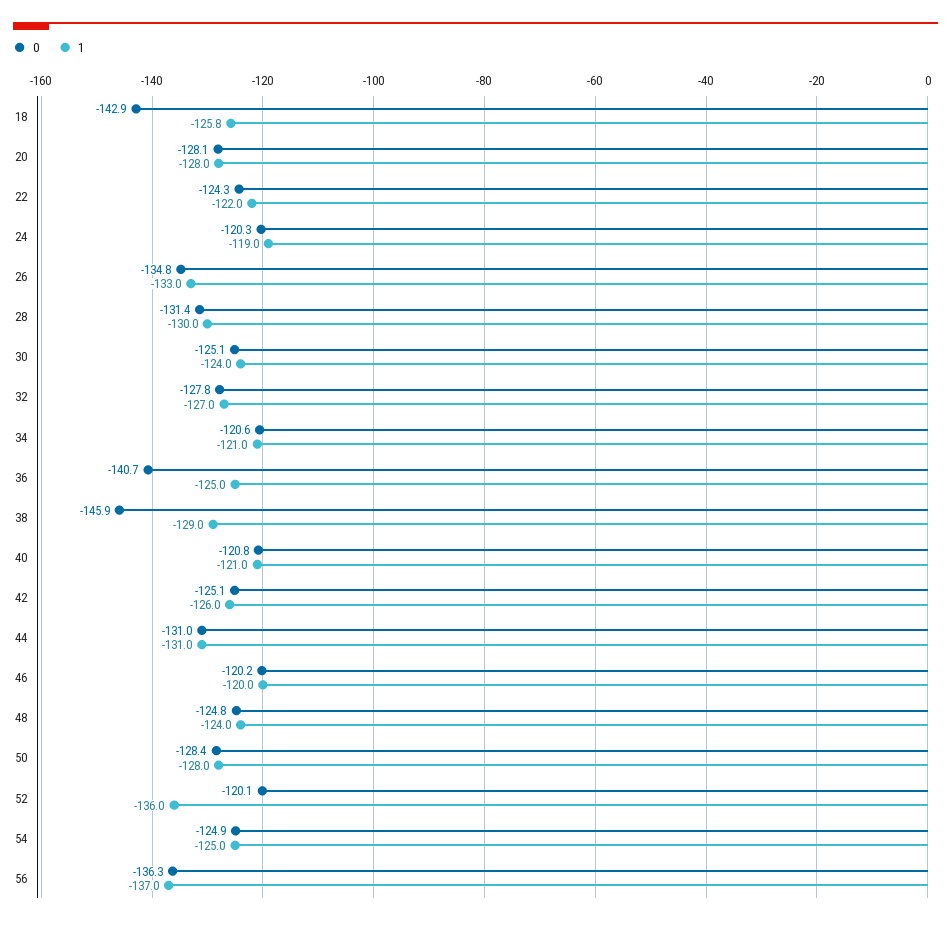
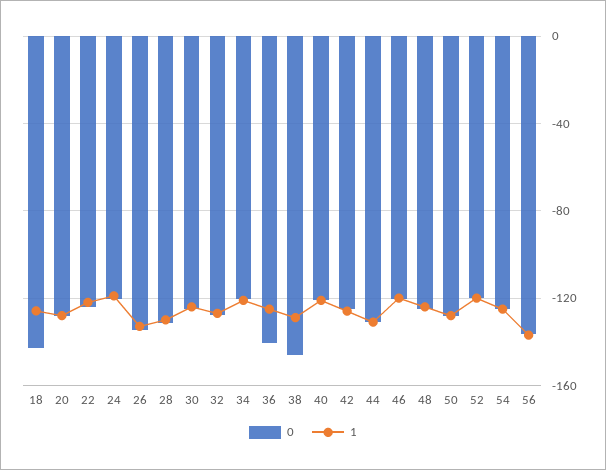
  {
    "0": {
      "18": -142.9,
      "20": -128.1,
      "22": -124.3,
      "24": -120.3,
      "26": -134.8,
      "28": -131.4,
      "30": -125.1,
      "32": -127.8,
      "34": -120.6,
      "36": -140.7,
      "38": -145.9,
      "40": -120.8,
      "42": -125.1,
      "44": -131,
      "46": -120.2,
      "48": -124.8,
      "50": -128.4,
      "52": -120.1,
      "54": -124.9,
      "56": -136.3
    },
    "1": {
      "18": -125.8,
      "20": -128,
      "22": -122,
      "24": -119,
      "26": -133,
      "28": -130,
      "30": -124,
      "32": -127,
      "34": -121,
      "36": -125,
      "38": -129,
      "40": -121,
      "42": -126,
      "44": -131,
      "46": -120,
      "48": -124,
      "50": -128,
-     "52": -136,
+     "52": -120,
      "54": -125,
      "56": -137
    }
  }

